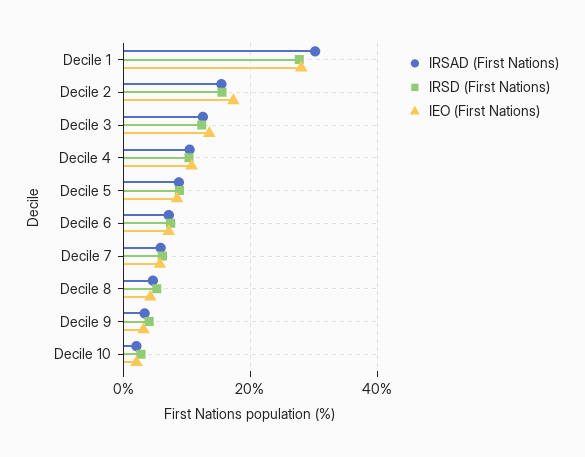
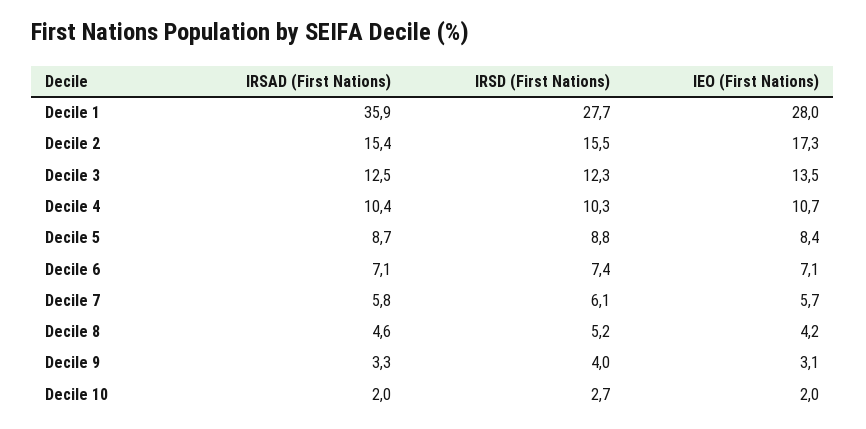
  {
    "IRSAD (First Nations)": {
-     "Decile 1": 30,
+     "Decile 1": 35.9,
      "Decile 2": 15.4,
      "Decile 3": 12.5,
      "Decile 4": 10.4,
      "Decile 5": 8.7,
      "Decile 6": 7.1,
      "Decile 7": 5.8,
      "Decile 8": 4.6,
      "Decile 9": 3.3,
      "Decile 10": 2
    },
    "IRSD (First Nations)": {
      "Decile 1": 27.7,
      "Decile 2": 15.5,
      "Decile 3": 12.3,
      "Decile 4": 10.3,
      "Decile 5": 8.8,
      "Decile 6": 7.4,
      "Decile 7": 6.1,
      "Decile 8": 5.2,
      "Decile 9": 4,
      "Decile 10": 2.7
    },
    "IEO (First Nations)": {
      "Decile 1": 28,
      "Decile 2": 17.3,
      "Decile 3": 13.5,
      "Decile 4": 10.7,
      "Decile 5": 8.4,
      "Decile 6": 7.1,
      "Decile 7": 5.7,
      "Decile 8": 4.2,
      "Decile 9": 3.1,
      "Decile 10": 2
    }
  }

